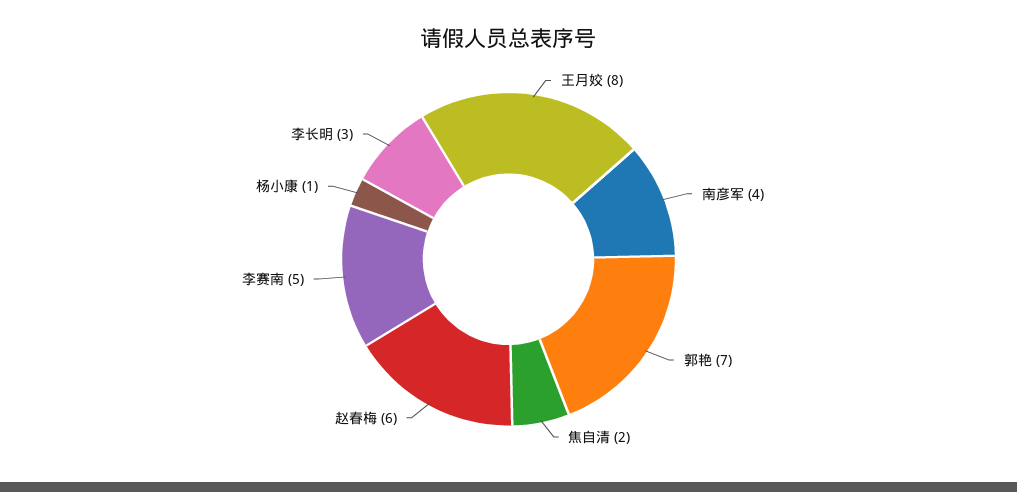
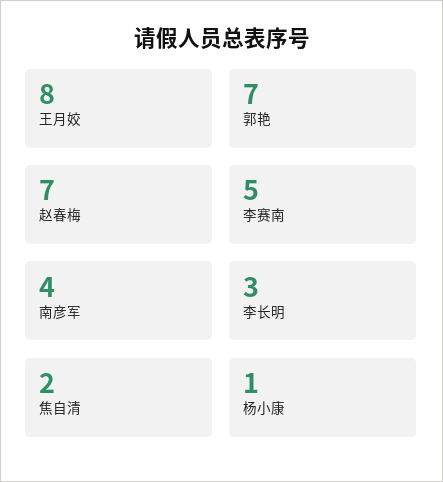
  {
    "王月姣": 8,
    "南彦军": 4,
    "郭艳": 7,
    "焦自清": 2,
-   "赵春梅": 6,
+   "赵春梅": 7,
    "李赛南": 5,
    "杨小康": 1,
    "李长明": 3
  }

